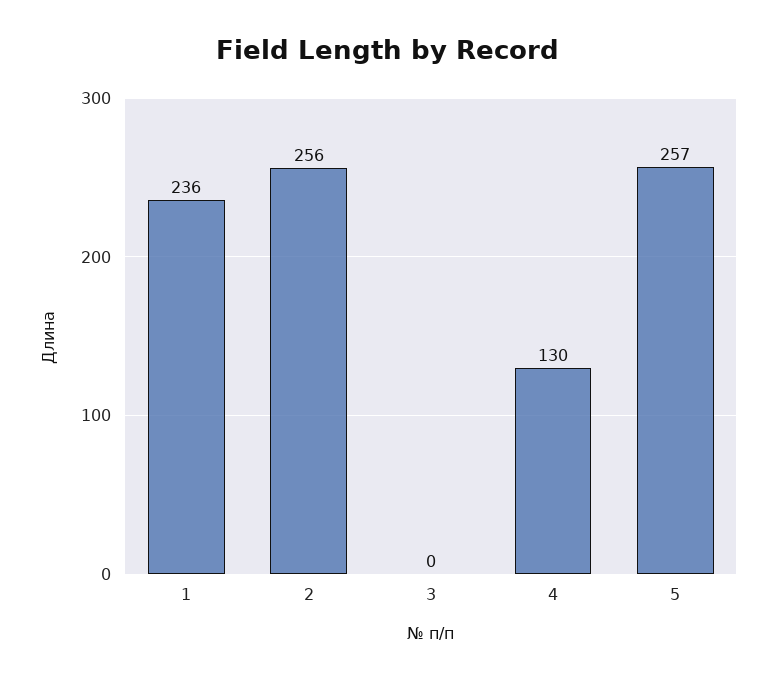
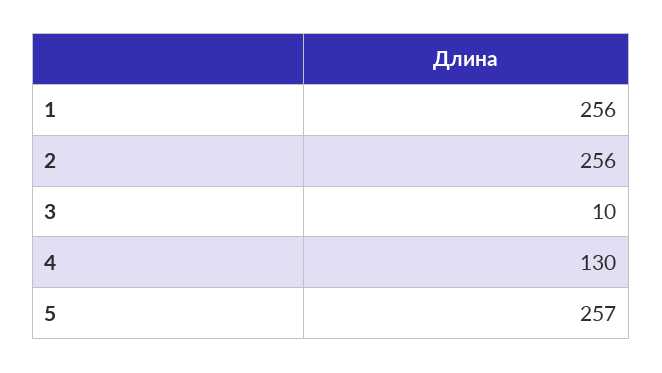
  {
-   "1": 236,
+   "1": 256,
    "2": 256,
-   "3": 0,
+   "3": 10,
    "4": 130,
    "5": 257
  }

